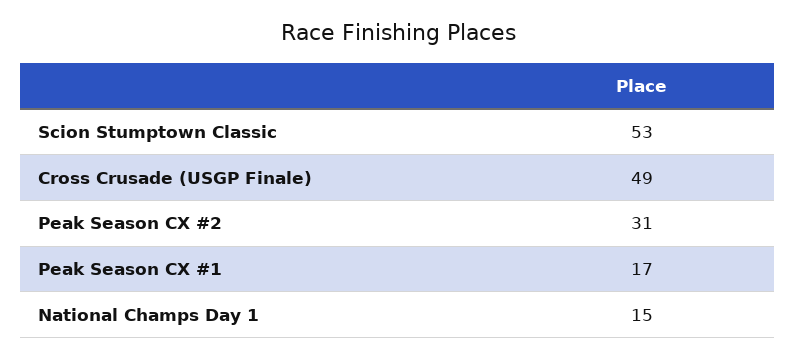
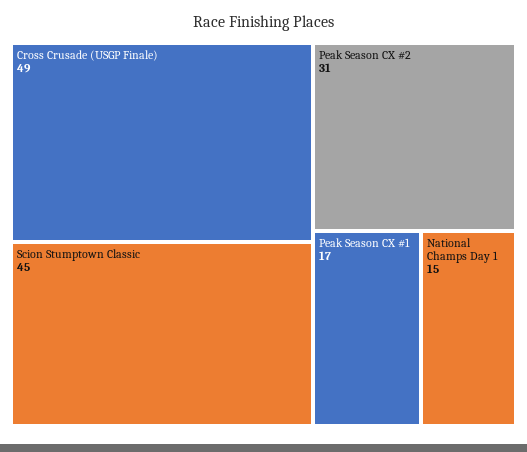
  {
-   "Scion Stumptown Classic": 53,
+   "Scion Stumptown Classic": 45,
    "Cross Crusade (USGP Finale)": 49,
    "Peak Season CX #2": 31,
    "Peak Season CX #1": 17,
    "National Champs Day 1": 15
  }

